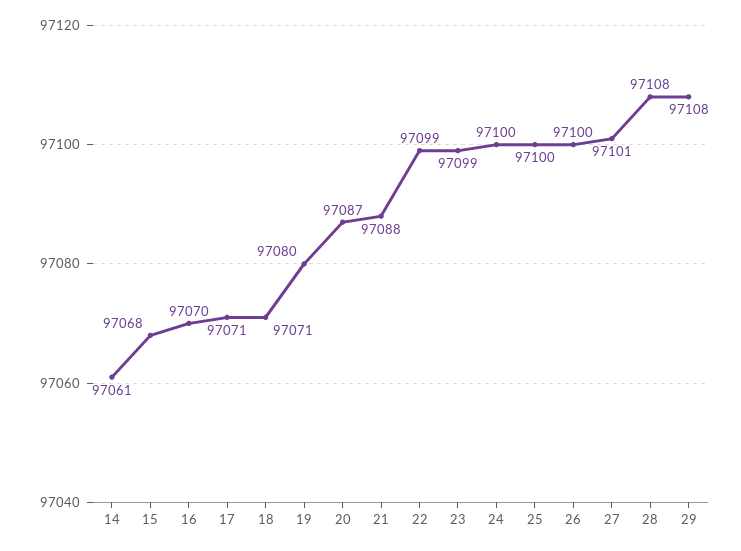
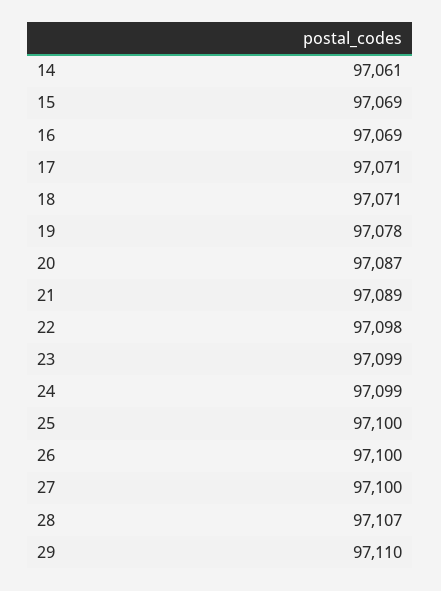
  {
    "14": 97061,
-   "15": 97068,
+   "15": 97069,
-   "16": 97070,
+   "16": 97069,
    "17": 97071,
    "18": 97071,
-   "19": 97080,
+   "19": 97078,
    "20": 97087,
-   "21": 97088,
+   "21": 97089,
-   "22": 97099,
+   "22": 97098,
    "23": 97099,
-   "24": 97100,
+   "24": 97099,
    "25": 97100,
    "26": 97100,
-   "27": 97101,
+   "27": 97100,
-   "28": 97108,
+   "28": 97107,
-   "29": 97108
+   "29": 97110
  }

